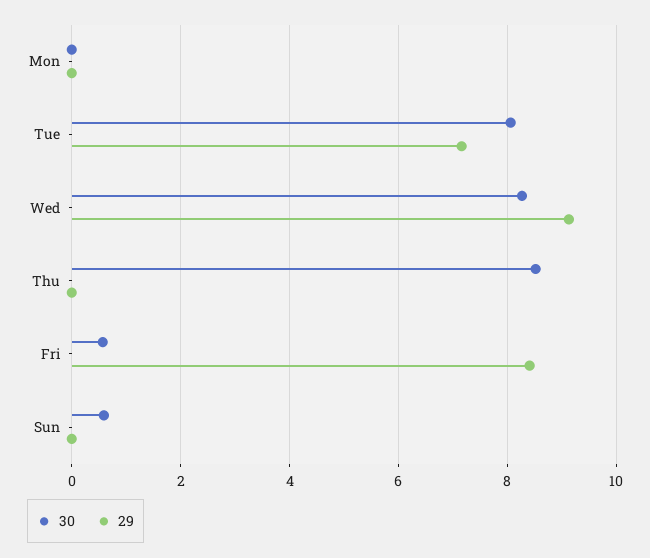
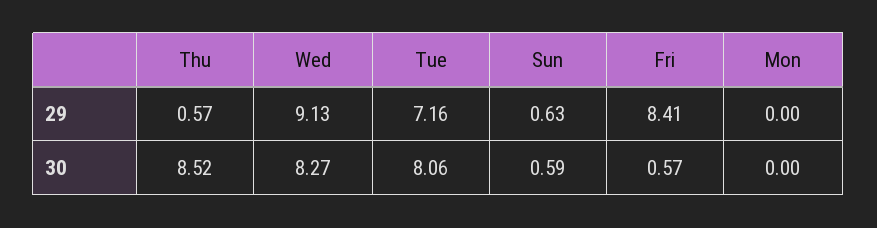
  {
    "30": {
      "Mon": 0,
      "Tue": 8.06,
      "Wed": 8.27,
      "Thu": 8.52,
      "Fri": 0.57,
      "Sun": 0.59
    },
    "29": {
      "Mon": 0,
      "Tue": 7.16,
      "Wed": 9.13,
-     "Thu": 0,
+     "Thu": 0.57,
      "Fri": 8.41,
-     "Sun": 0
+     "Sun": 0.63
    }
  }

